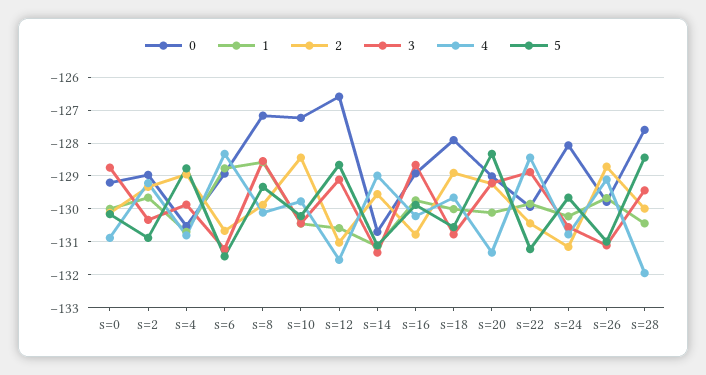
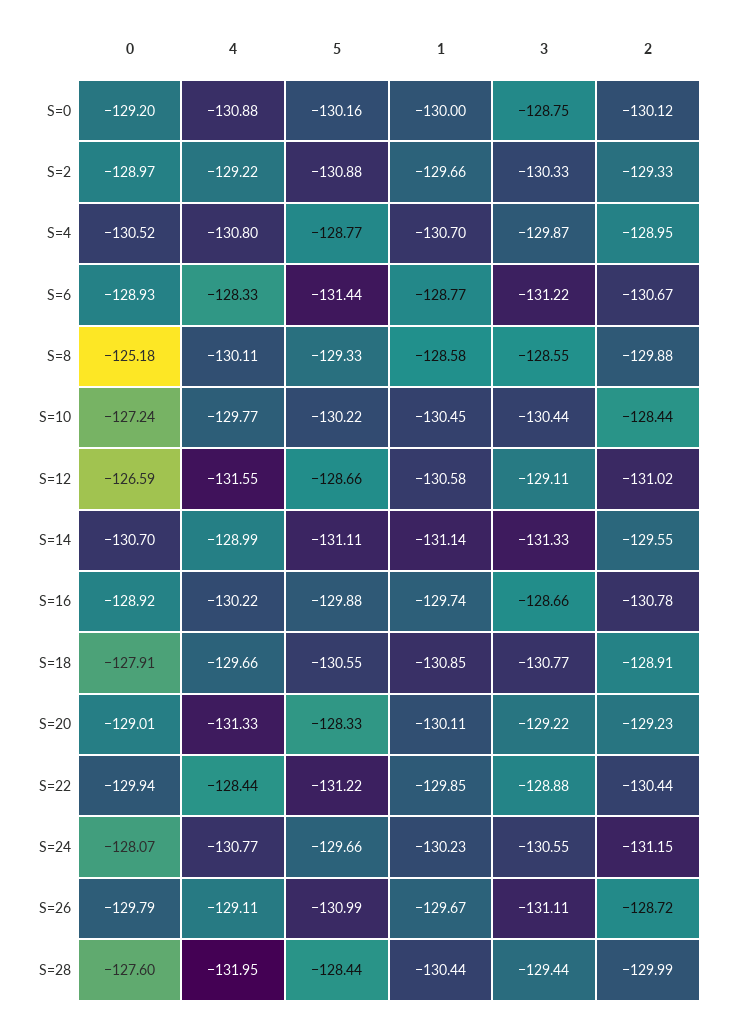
  {
    "0": {
      "s=0": -129.2,
      "s=2": -128.97,
      "s=4": -130.52,
      "s=6": -128.93,
-     "s=8": -127.2,
+     "s=8": -125.18,
      "s=10": -127.24,
      "s=12": -126.59,
      "s=14": -130.7,
      "s=16": -128.92,
      "s=18": -127.91,
      "s=20": -129.01,
      "s=22": -129.94,
      "s=24": -128.07,
      "s=26": -129.79,
      "s=28": -127.6
    },
    "1": {
      "s=0": -130,
      "s=2": -129.66,
      "s=4": -130.7,
      "s=6": -128.77,
      "s=8": -128.58,
      "s=10": -130.45,
      "s=12": -130.58,
      "s=14": -131.14,
      "s=16": -129.74,
-     "s=18": -130,
+     "s=18": -130.85,
      "s=20": -130.11,
      "s=22": -129.85,
      "s=24": -130.23,
      "s=26": -129.67,
      "s=28": -130.44
    },
    "2": {
      "s=0": -130.12,
      "s=2": -129.33,
      "s=4": -128.95,
      "s=6": -130.67,
      "s=8": -129.88,
      "s=10": -128.44,
      "s=12": -131.02,
      "s=14": -129.55,
      "s=16": -130.78,
      "s=18": -128.91,
      "s=20": -129.23,
      "s=22": -130.44,
      "s=24": -131.15,
      "s=26": -128.72,
      "s=28": -129.99
    },
    "3": {
      "s=0": -128.75,
      "s=2": -130.33,
      "s=4": -129.87,
      "s=6": -131.22,
      "s=8": -128.55,
      "s=10": -130.44,
      "s=12": -129.11,
      "s=14": -131.33,
      "s=16": -128.66,
      "s=18": -130.77,
      "s=20": -129.22,
      "s=22": -128.88,
      "s=24": -130.55,
      "s=26": -131.11,
      "s=28": -129.44
    },
    "4": {
      "s=0": -130.88,
      "s=2": -129.22,
      "s=4": -130.8,
      "s=6": -128.33,
      "s=8": -130.11,
      "s=10": -129.77,
      "s=12": -131.55,
      "s=14": -128.99,
      "s=16": -130.22,
      "s=18": -129.66,
      "s=20": -131.33,
      "s=22": -128.44,
      "s=24": -130.77,
      "s=26": -129.11,
      "s=28": -131.95
    },
    "5": {
      "s=0": -130.16,
      "s=2": -130.88,
      "s=4": -128.77,
      "s=6": -131.44,
      "s=8": -129.33,
      "s=10": -130.22,
      "s=12": -128.66,
      "s=14": -131.11,
      "s=16": -129.88,
      "s=18": -130.55,
      "s=20": -128.33,
      "s=22": -131.22,
      "s=24": -129.66,
      "s=26": -130.99,
      "s=28": -128.44
    }
  }

